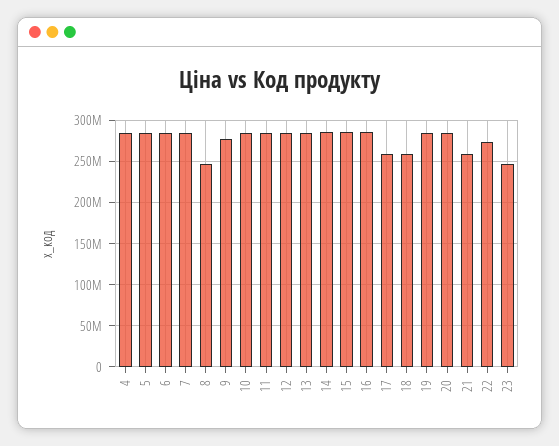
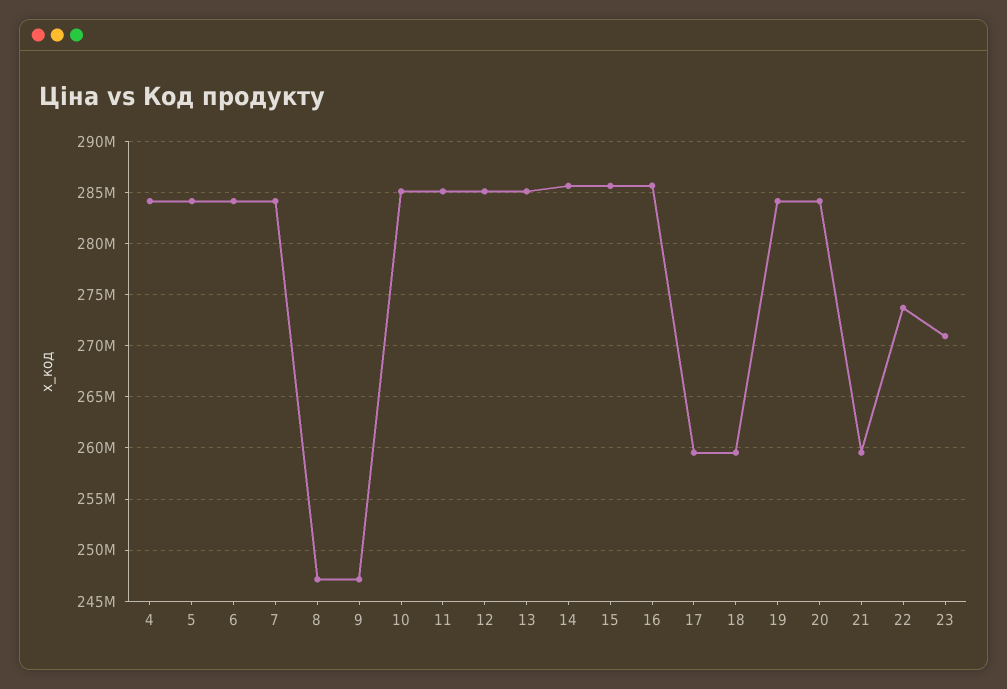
  {
    "4": 284000000,
    "5": 284000000,
    "6": 284000000,
    "7": 284000000,
    "8": 247000000,
-   "9": 280000000,
+   "9": 247000000,
    "10": 285000000,
    "11": 285000000,
    "12": 285000000,
    "13": 285000000,
    "14": 286000000,
    "15": 286000000,
    "16": 286000000,
    "17": 260000000,
    "18": 260000000,
    "19": 284000000,
    "20": 284000000,
    "21": 260000000,
    "22": 274000000,
-   "23": 250000000
+   "23": 271000000
  }

